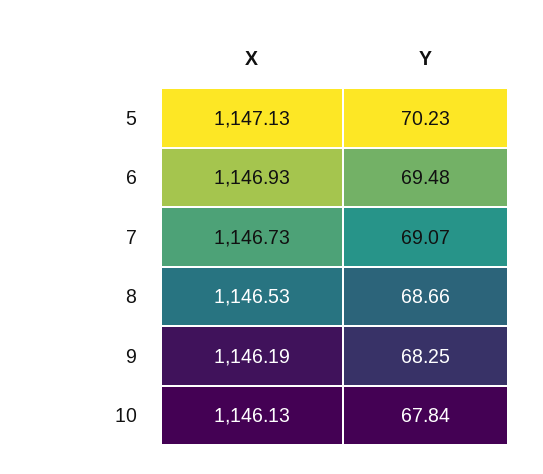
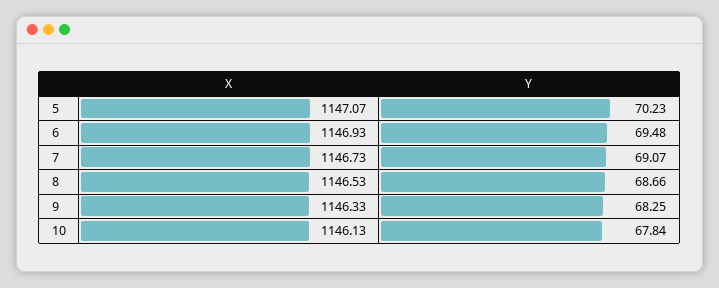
  {
    "X": {
-     "5": 1147.13,
+     "5": 1147.07,
      "6": 1146.93,
      "7": 1146.73,
      "8": 1146.53,
-     "9": 1146.19,
+     "9": 1146.33,
      "10": 1146.13
    },
    "Y": {
      "5": 70.23,
      "6": 69.48,
      "7": 69.07,
      "8": 68.66,
      "9": 68.25,
      "10": 67.84
    }
  }

